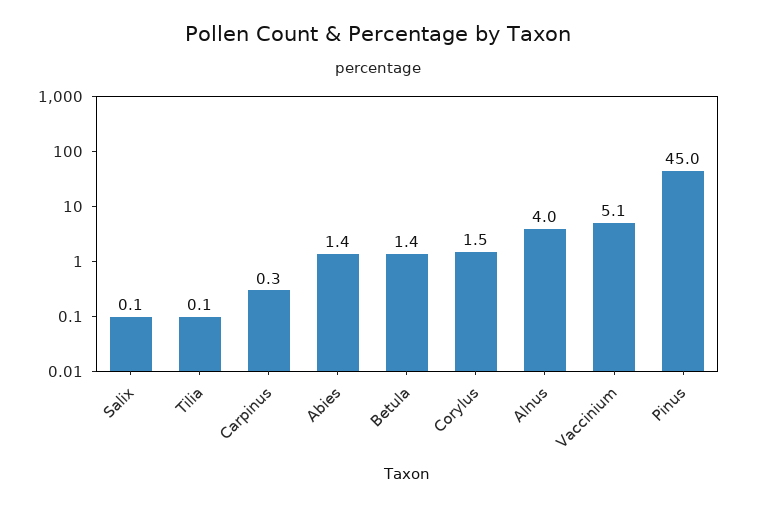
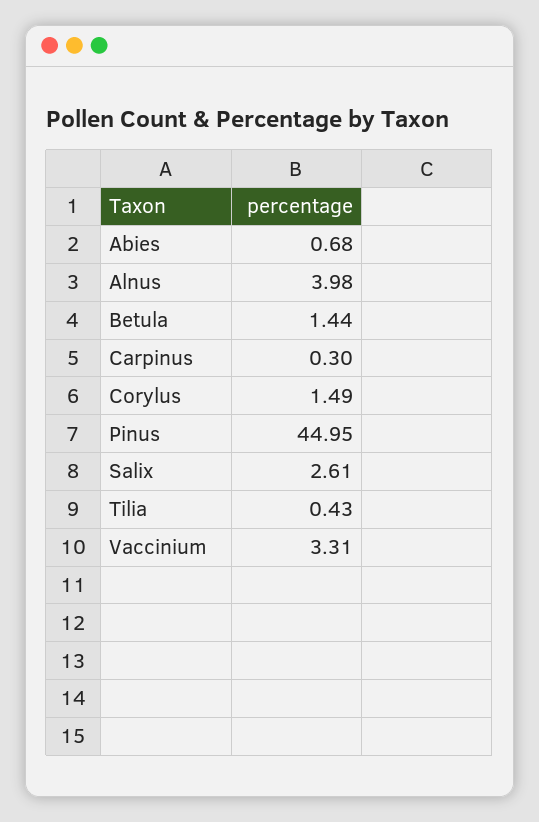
  {
-   "Salix": 0.1,
+   "Salix": 2.61,
-   "Tilia": 0.1,
+   "Tilia": 0.43,
    "Carpinus": 0.3,
-   "Abies": 1.4,
+   "Abies": 0.68,
    "Betula": 1.44,
    "Corylus": 1.49,
    "Alnus": 3.98,
-   "Vaccinium": 5.1,
+   "Vaccinium": 3.31,
    "Pinus": 44.95
  }

